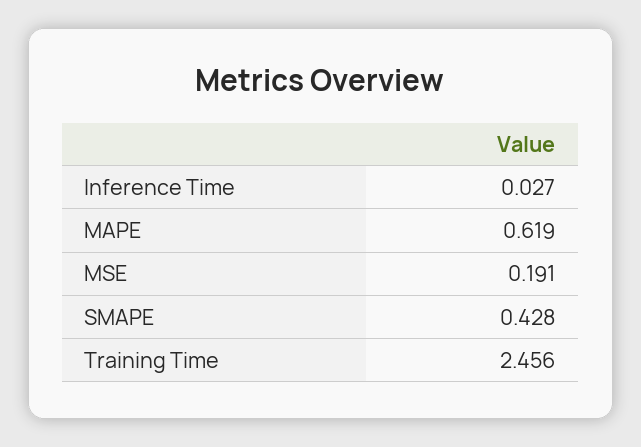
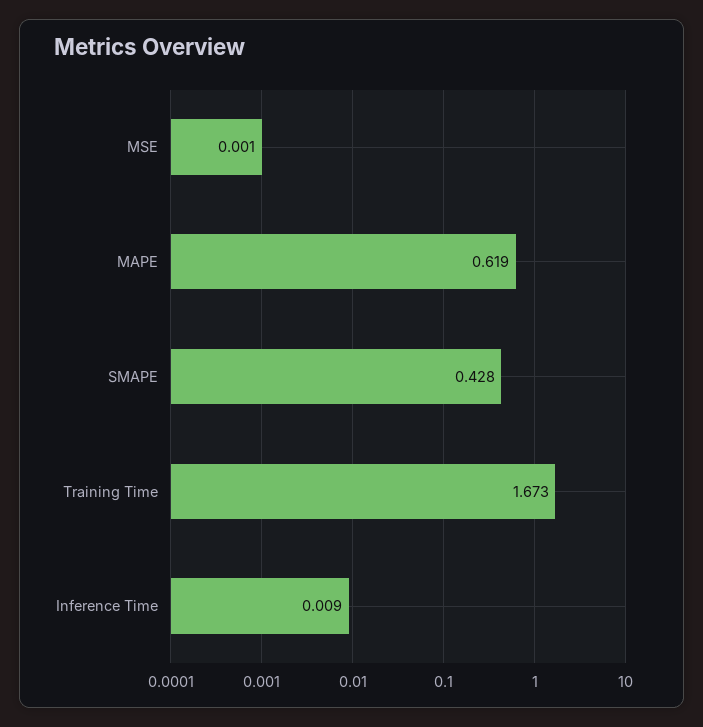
  {
-   "Inference Time": 0.027,
+   "Inference Time": 0.009,
    "MAPE": 0.619,
-   "MSE": 0.191,
+   "MSE": 0.001,
    "SMAPE": 0.428,
-   "Training Time": 2.456
+   "Training Time": 1.673
  }

